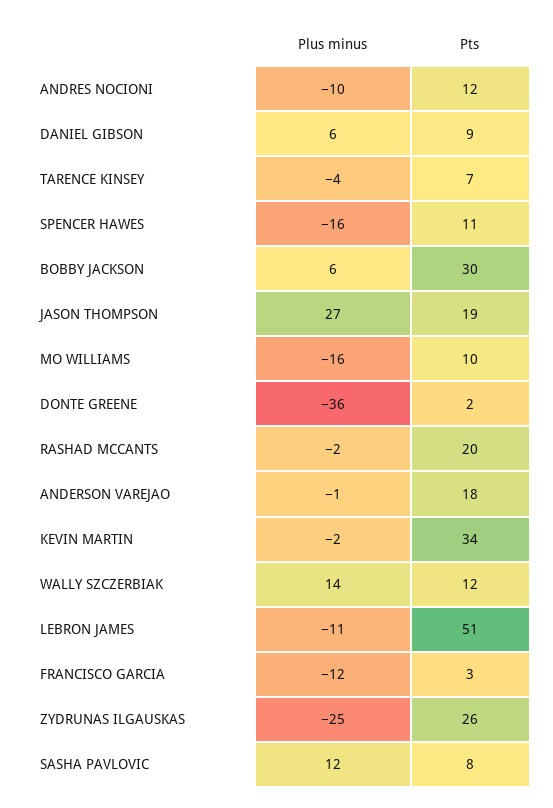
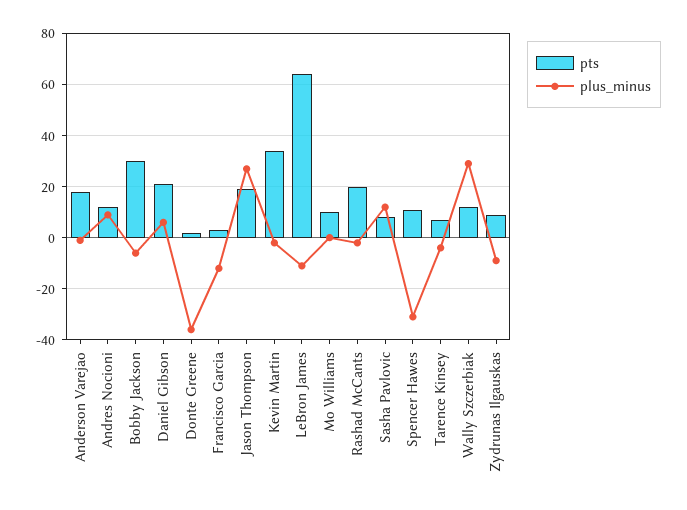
  {
    "Plus minus": {
-     "ANDRES NOCIONI": -10,
+     "ANDRES NOCIONI": 10,
      "DANIEL GIBSON": 6,
      "TARENCE KINSEY": -4,
-     "SPENCER HAWES": -16,
+     "SPENCER HAWES": -30,
-     "BOBBY JACKSON": 6,
+     "BOBBY JACKSON": -5,
      "JASON THOMPSON": 27,
-     "MO WILLIAMS": -16,
+     "MO WILLIAMS": 0,
      "DONTE GREENE": -36,
      "RASHAD MCCANTS": -2,
      "ANDERSON VAREJAO": -1,
      "KEVIN MARTIN": -2,
-     "WALLY SZCZERBIAK": 14,
+     "WALLY SZCZERBIAK": 30,
      "LEBRON JAMES": -11,
      "FRANCISCO GARCIA": -12,
-     "ZYDRUNAS ILGAUSKAS": -25,
+     "ZYDRUNAS ILGAUSKAS": -10,
      "SASHA PAVLOVIC": 12
    },
    "Pts": {
      "ANDRES NOCIONI": 12,
-     "DANIEL GIBSON": 9,
+     "DANIEL GIBSON": 20,
      "TARENCE KINSEY": 7,
      "SPENCER HAWES": 11,
      "BOBBY JACKSON": 30,
      "JASON THOMPSON": 19,
      "MO WILLIAMS": 10,
      "DONTE GREENE": 2,
      "RASHAD MCCANTS": 20,
      "ANDERSON VAREJAO": 18,
      "KEVIN MARTIN": 34,
      "WALLY SZCZERBIAK": 12,
-     "LEBRON JAMES": 51,
+     "LEBRON JAMES": 65,
      "FRANCISCO GARCIA": 3,
-     "ZYDRUNAS ILGAUSKAS": 26,
+     "ZYDRUNAS ILGAUSKAS": 10,
      "SASHA PAVLOVIC": 8
    }
  }

